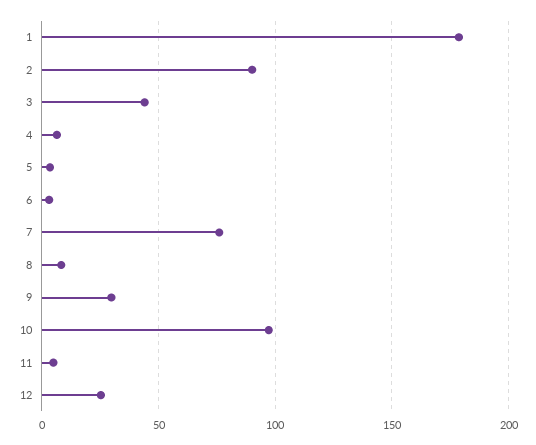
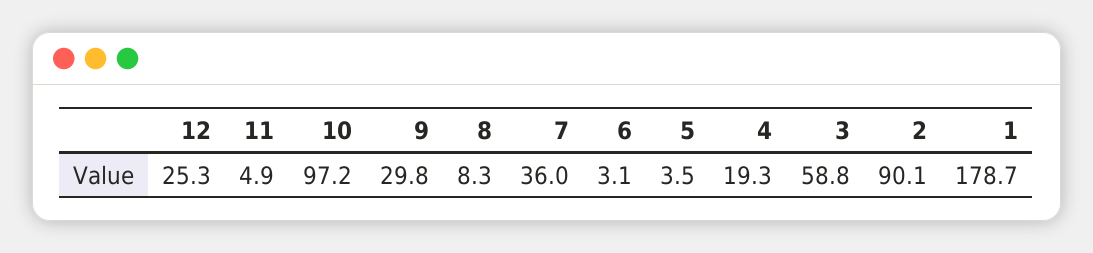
  {
    "1": 178.7,
    "2": 90.1,
-   "3": 45,
+   "3": 58.8,
-   "4": 5,
+   "4": 19.3,
    "5": 3.5,
    "6": 3.1,
-   "7": 75,
+   "7": 36,
    "8": 8.3,
    "9": 29.8,
    "10": 97.2,
    "11": 4.9,
    "12": 25.3
  }

